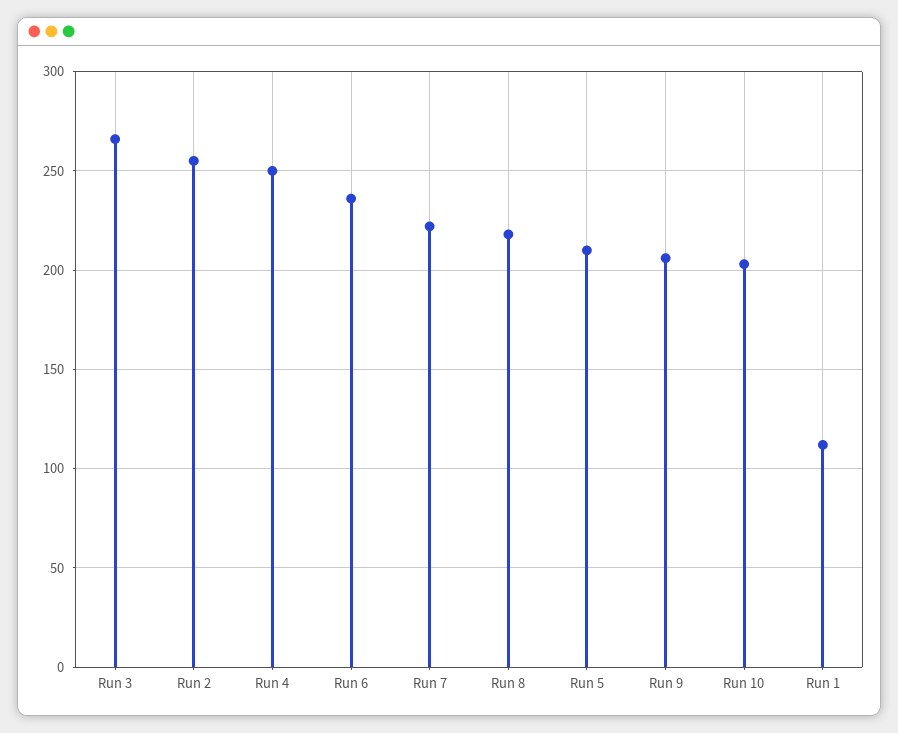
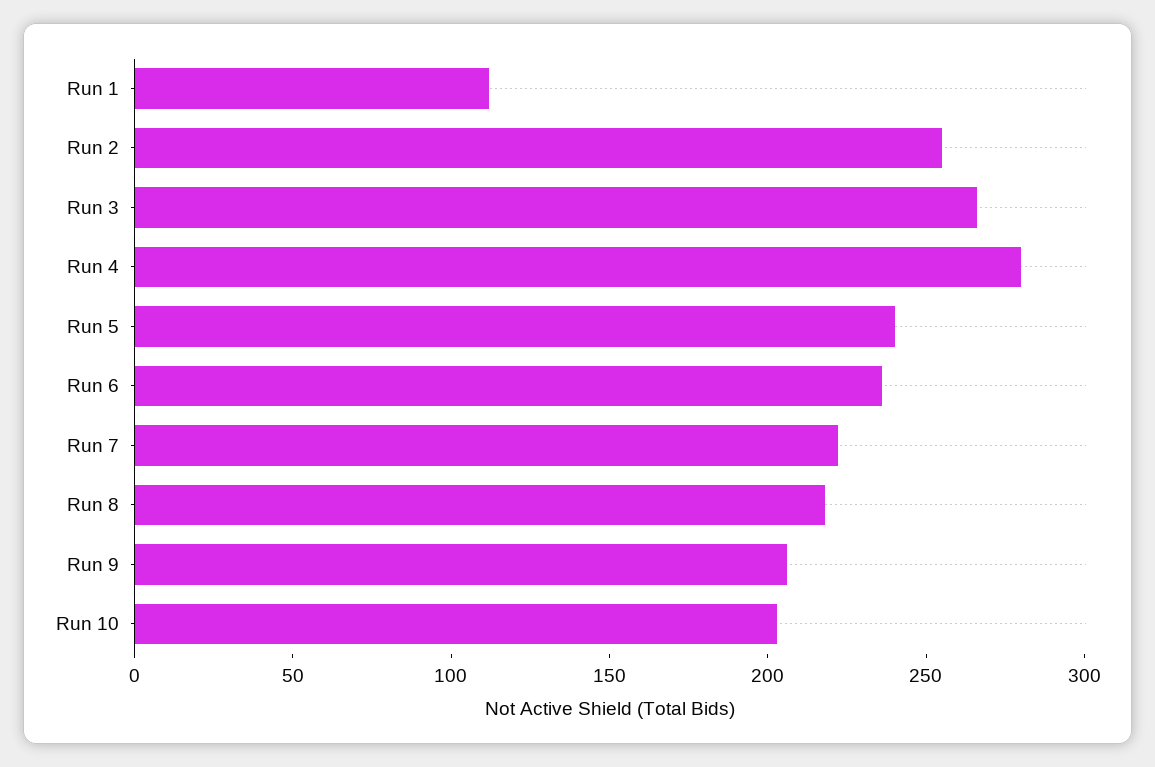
  {
    "Run 3": 265,
    "Run 2": 255,
-   "Run 4": 250,
+   "Run 4": 280,
    "Run 6": 235,
    "Run 7": 220,
    "Run 8": 220,
-   "Run 5": 210,
+   "Run 5": 240,
    "Run 9": 205,
    "Run 10": 205,
    "Run 1": 110
  }

